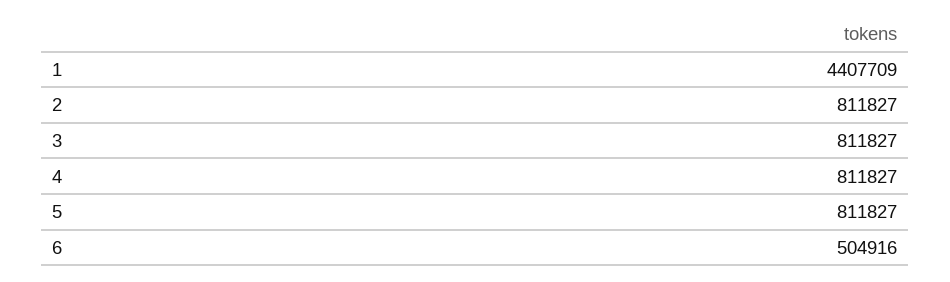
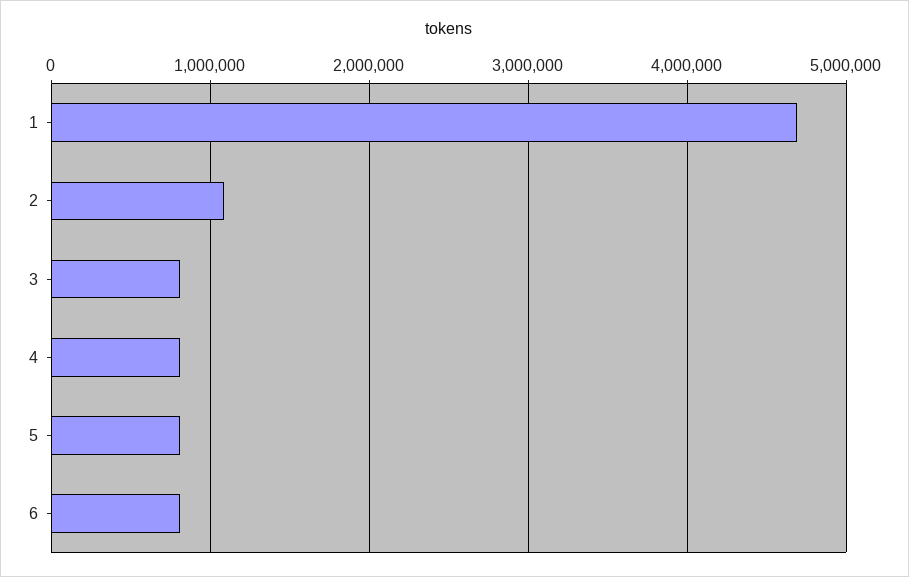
  {
-   "1": 4407709,
+   "1": 4700000,
-   "2": 811827,
+   "2": 1100000,
    "3": 811827,
    "4": 811827,
    "5": 811827,
-   "6": 504916
+   "6": 800000
  }

